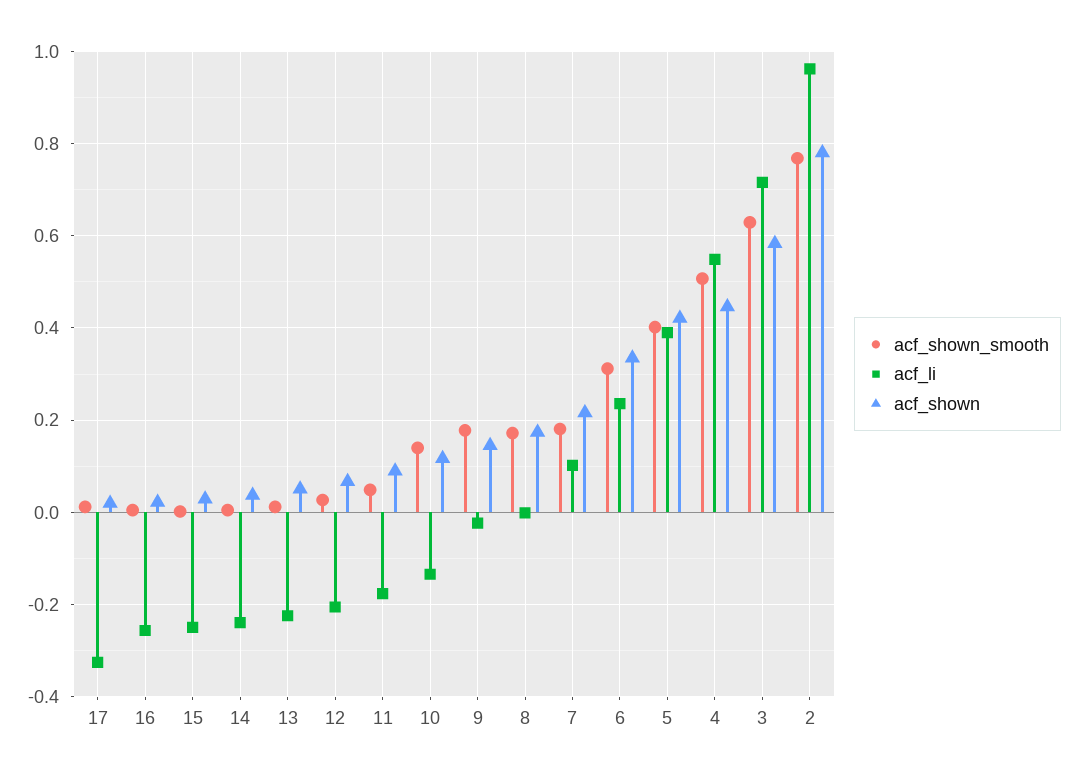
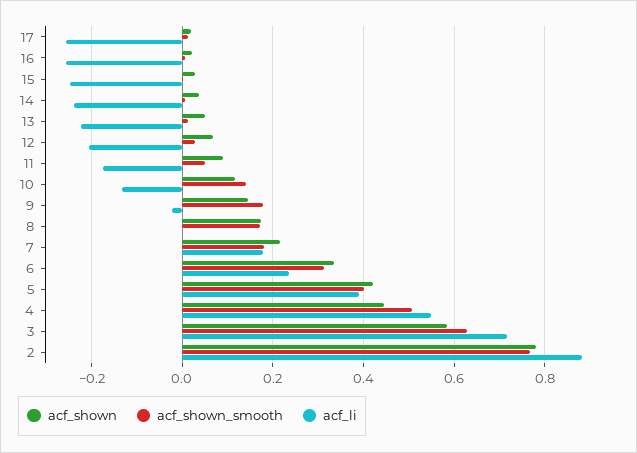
  {
    "acf_shown_smooth": {
      "17": 0.02,
      "16": 0,
      "15": 0,
      "14": 0,
      "13": 0.02,
      "12": 0.02,
      "11": 0.04,
      "10": 0.14,
      "9": 0.18,
      "8": 0.18,
      "7": 0.18,
      "6": 0.32,
      "5": 0.4,
      "4": 0.5,
      "3": 0.62,
      "2": 0.76
    },
    "acf_li": {
-     "17": -0.32,
+     "17": -0.26,
      "16": -0.26,
      "15": -0.24,
      "14": -0.24,
      "13": -0.22,
      "12": -0.2,
      "11": -0.18,
      "10": -0.14,
      "9": -0.02,
      "8": 0,
-     "7": 0.1,
+     "7": 0.18,
      "6": 0.24,
      "5": 0.4,
      "4": 0.54,
      "3": 0.72,
-     "2": 0.96
+     "2": 0.88
    },
    "acf_shown": {
      "17": 0.02,
      "16": 0.02,
      "15": 0.02,
      "14": 0.04,
      "13": 0.06,
      "12": 0.06,
      "11": 0.1,
      "10": 0.12,
      "9": 0.14,
      "8": 0.18,
      "7": 0.22,
      "6": 0.34,
      "5": 0.42,
      "4": 0.44,
      "3": 0.58,
      "2": 0.78
    }
  }

